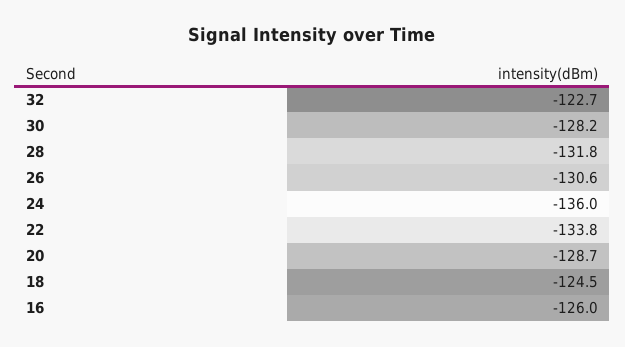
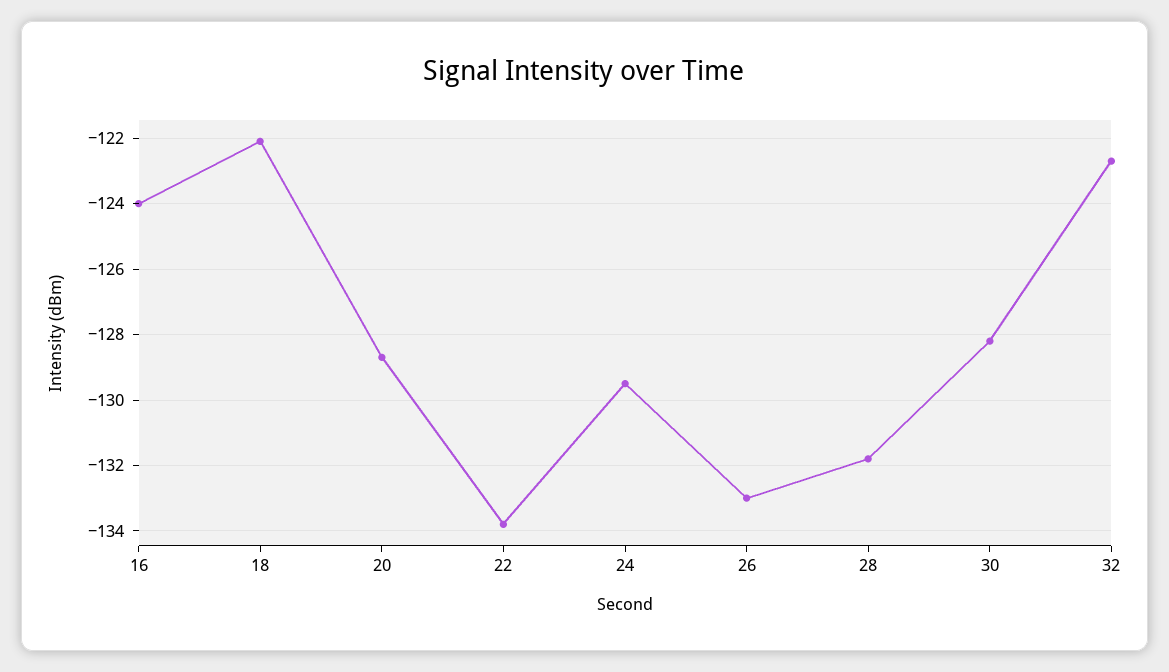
  {
    "32": -122.7,
    "30": -128.2,
    "28": -131.8,
-   "26": -130.6,
+   "26": -133,
-   "24": -136,
+   "24": -129.5,
    "22": -133.8,
    "20": -128.7,
-   "18": -124.5,
+   "18": -122,
-   "16": -126
+   "16": -124
  }

